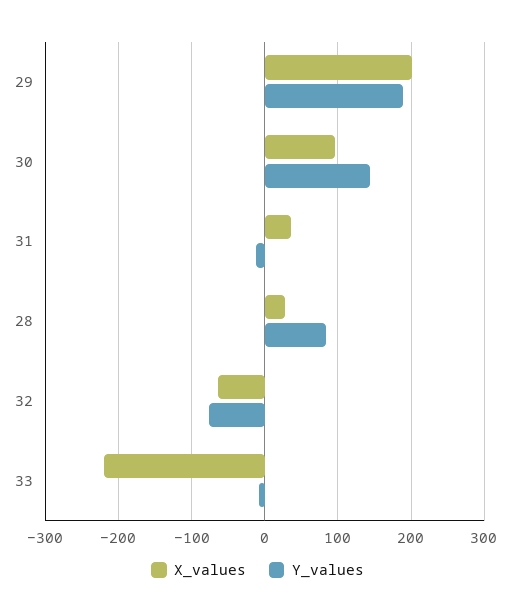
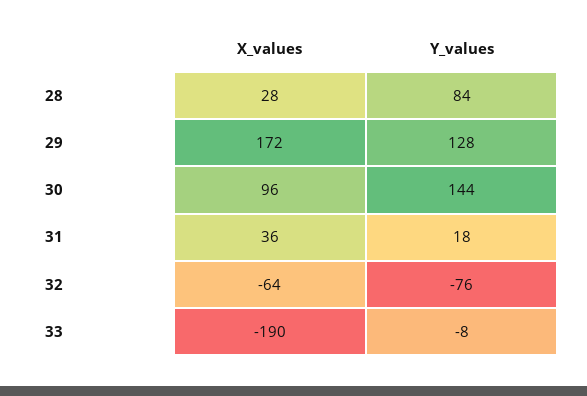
  {
    "X_values": {
-     "29": 200,
+     "29": 172,
      "30": 96,
      "31": 36,
      "28": 28,
      "32": -64,
-     "33": -220
+     "33": -190
    },
    "Y_values": {
-     "29": 190,
+     "29": 128,
      "30": 144,
-     "31": -10,
+     "31": 18,
      "28": 84,
      "32": -76,
      "33": -8
    }
  }

